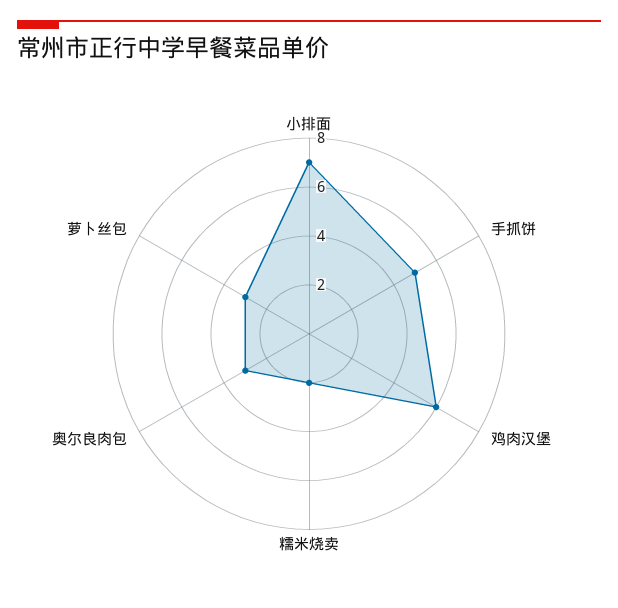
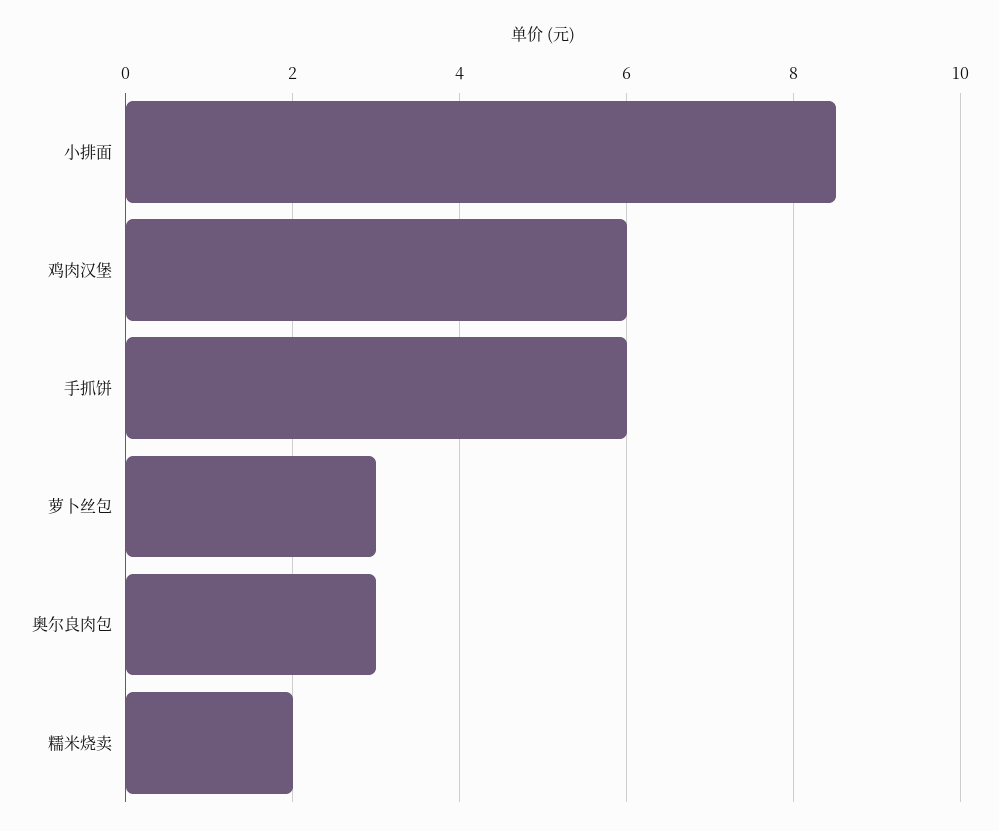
  {
-   "小排面": 7,
+   "小排面": 8.5,
-   "手抓饼": 5,
+   "手抓饼": 6,
    "鸡肉汉堡": 6,
    "糯米烧卖": 2,
    "奥尔良肉包": 3,
    "萝卜丝包": 3
  }

